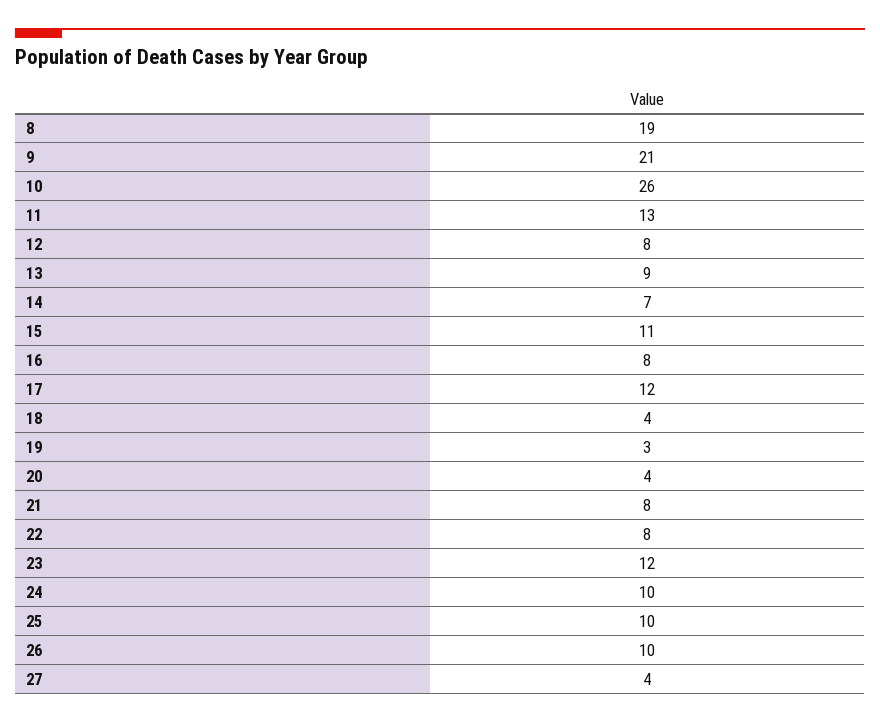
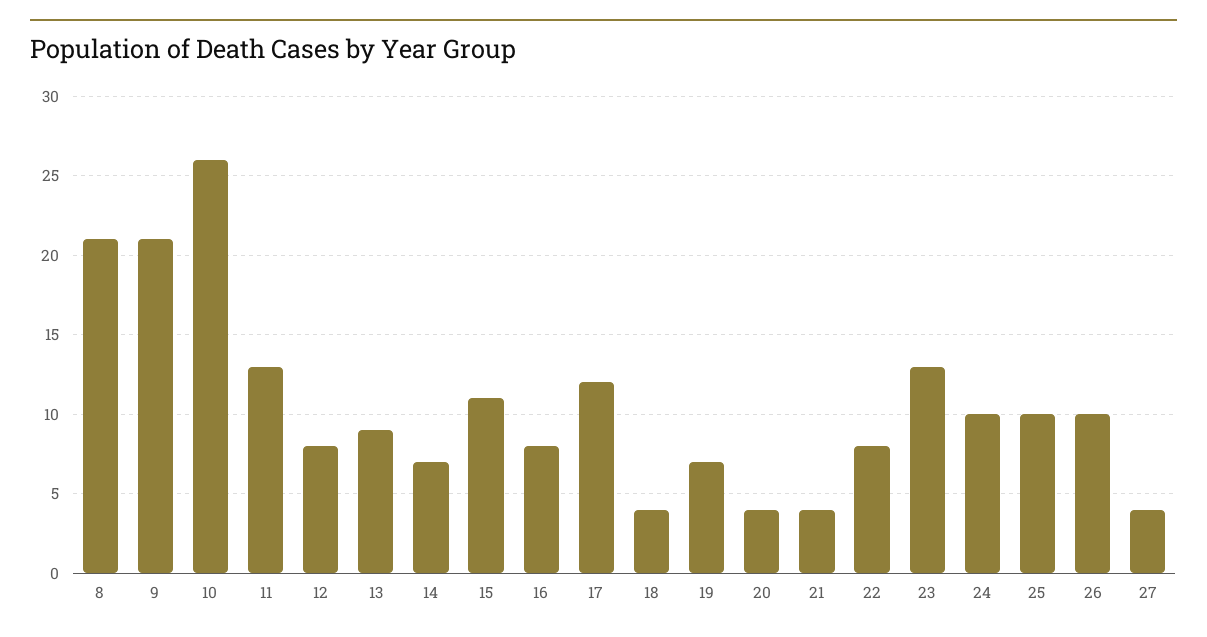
  {
-   "8": 19,
+   "8": 21,
    "9": 21,
    "10": 26,
    "11": 13,
    "12": 8,
    "13": 9,
    "14": 7,
    "15": 11,
    "16": 8,
    "17": 12,
    "18": 4,
-   "19": 3,
+   "19": 7,
    "20": 4,
-   "21": 8,
+   "21": 4,
    "22": 8,
-   "23": 12,
+   "23": 13,
    "24": 10,
    "25": 10,
    "26": 10,
    "27": 4
  }

